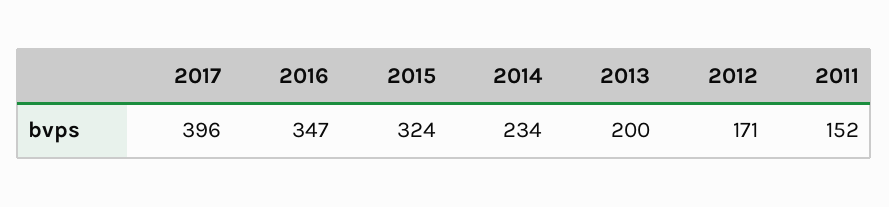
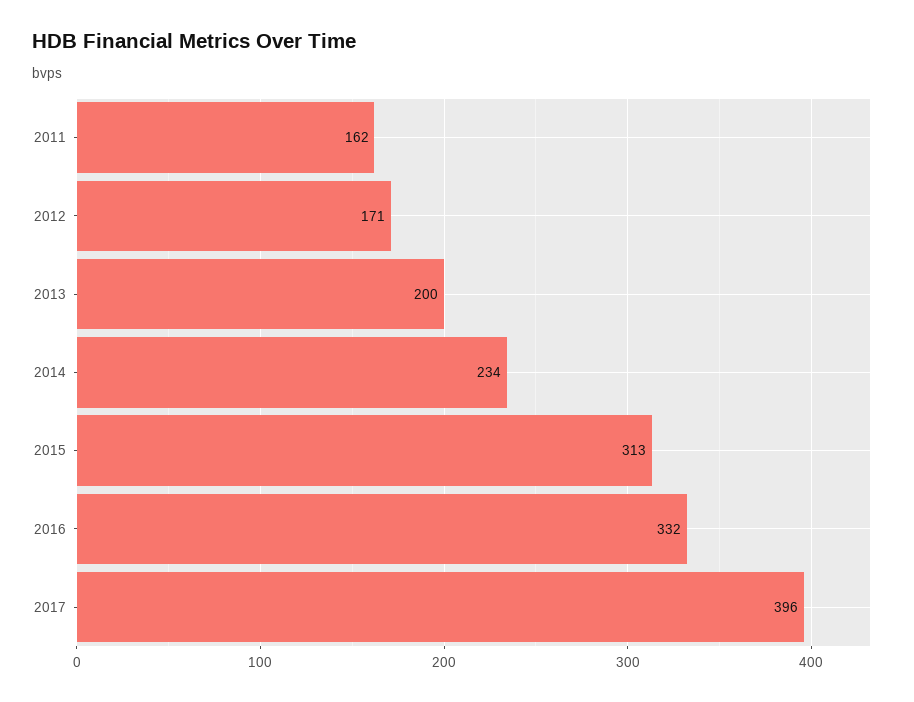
  {
    "2017": 396,
-   "2016": 347,
+   "2016": 332,
-   "2015": 324,
+   "2015": 313,
    "2014": 234,
    "2013": 200,
    "2012": 171,
-   "2011": 152
+   "2011": 162
  }

